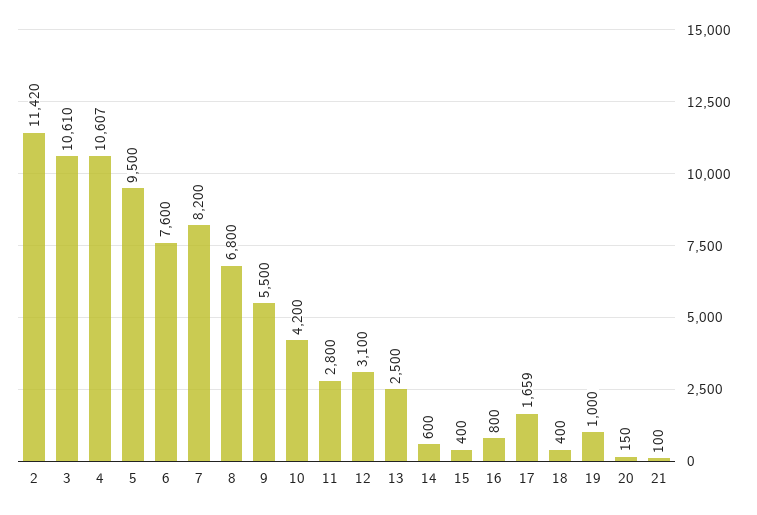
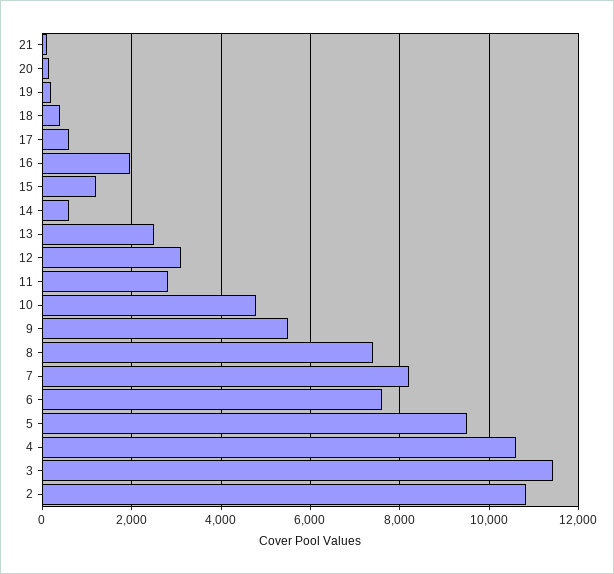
  {
-   "2": 11420,
+   "2": 10800,
-   "3": 10610,
+   "3": 11400,
    "4": 10607,
    "5": 9500,
    "6": 7600,
    "7": 8200,
-   "8": 6800,
+   "8": 7400,
    "9": 5500,
-   "10": 4200,
+   "10": 4800,
    "11": 2800,
    "12": 3100,
    "13": 2500,
    "14": 600,
-   "15": 400,
+   "15": 1200,
-   "16": 800,
+   "16": 2000,
-   "17": 1659,
+   "17": 600,
    "18": 400,
-   "19": 1000,
+   "19": 200,
    "20": 150,
    "21": 100
  }

